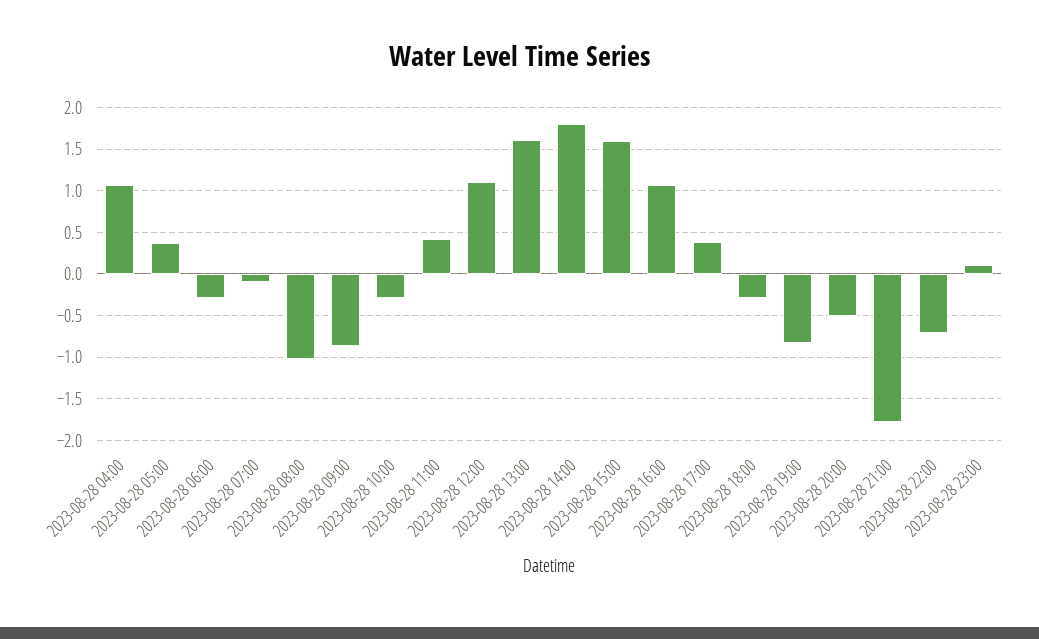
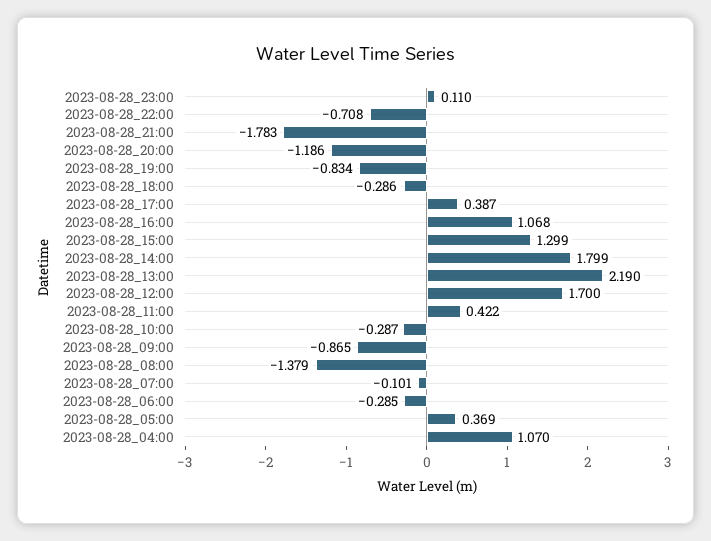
  {
    "2023-08-28 04:00": 1.07,
    "2023-08-28 05:00": 0.369,
    "2023-08-28 06:00": -0.285,
    "2023-08-28 07:00": -0.101,
-   "2023-08-28 08:00": -1,
+   "2023-08-28 08:00": -1.379,
    "2023-08-28 09:00": -0.865,
    "2023-08-28 10:00": -0.287,
    "2023-08-28 11:00": 0.422,
-   "2023-08-28 12:00": 1.1,
+   "2023-08-28 12:00": 1.7,
-   "2023-08-28 13:00": 1.6,
+   "2023-08-28 13:00": 2.19,
    "2023-08-28 14:00": 1.799,
-   "2023-08-28 15:00": 1.6,
+   "2023-08-28 15:00": 1.299,
    "2023-08-28 16:00": 1.068,
    "2023-08-28 17:00": 0.387,
    "2023-08-28 18:00": -0.286,
    "2023-08-28 19:00": -0.834,
-   "2023-08-28 20:00": -0.5,
+   "2023-08-28 20:00": -1.186,
    "2023-08-28 21:00": -1.783,
    "2023-08-28 22:00": -0.708,
    "2023-08-28 23:00": 0.11
  }

